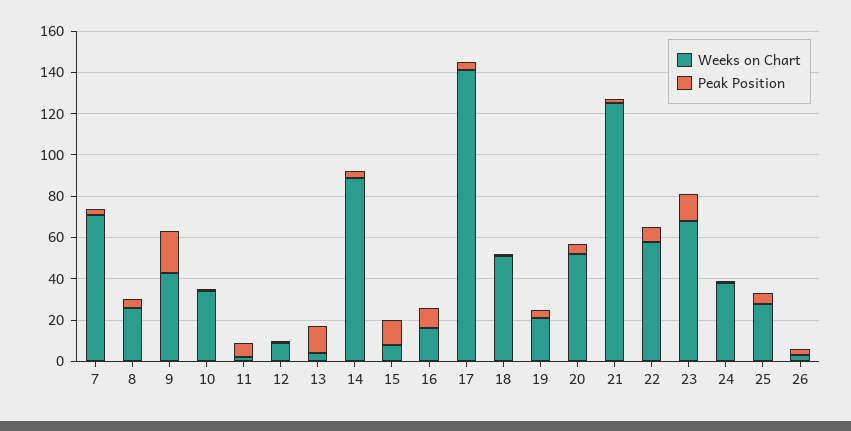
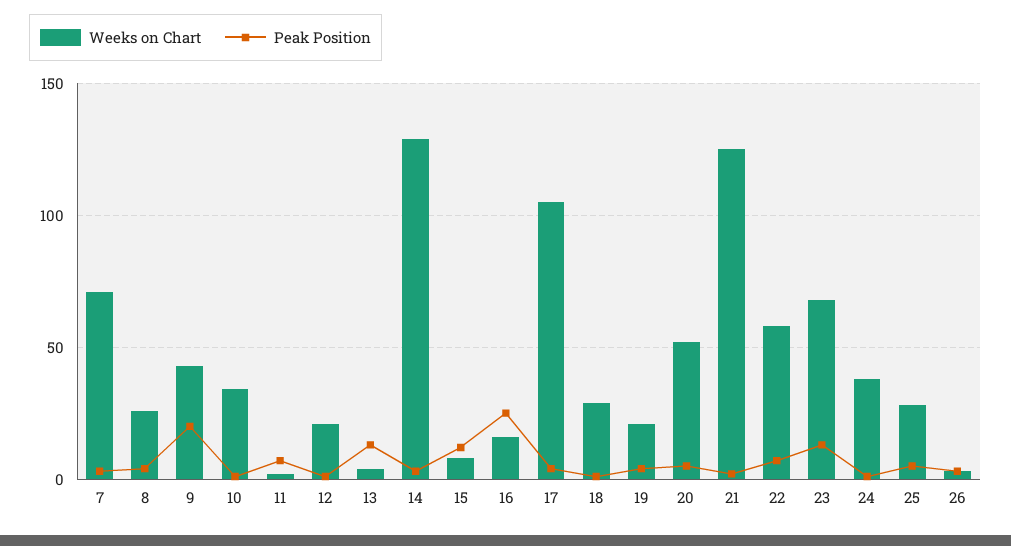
  {
    "Weeks on Chart": {
      "7": 70,
      "8": 25,
      "9": 45,
      "10": 35,
      "11": 0,
-     "12": 10,
+     "12": 20,
      "13": 5,
-     "14": 90,
+     "14": 130,
      "15": 10,
      "16": 15,
-     "17": 140,
+     "17": 105,
-     "18": 50,
+     "18": 30,
      "19": 20,
      "20": 50,
      "21": 125,
      "22": 60,
      "23": 70,
      "24": 40,
      "25": 30,
      "26": 5
    },
    "Peak Position": {
      "7": 5,
      "8": 5,
      "9": 20,
      "10": 0,
      "11": 5,
      "12": 0,
      "13": 15,
      "14": 5,
      "15": 10,
-     "16": 10,
+     "16": 25,
      "17": 5,
      "18": 0,
      "19": 5,
      "20": 5,
      "21": 0,
      "22": 5,
      "23": 15,
      "24": 0,
      "25": 5,
      "26": 5
    }
  }

